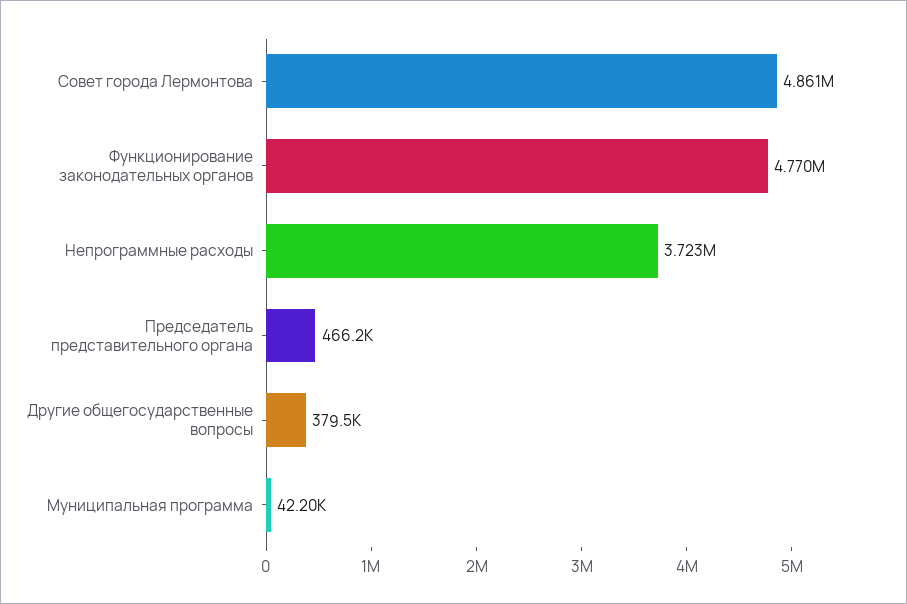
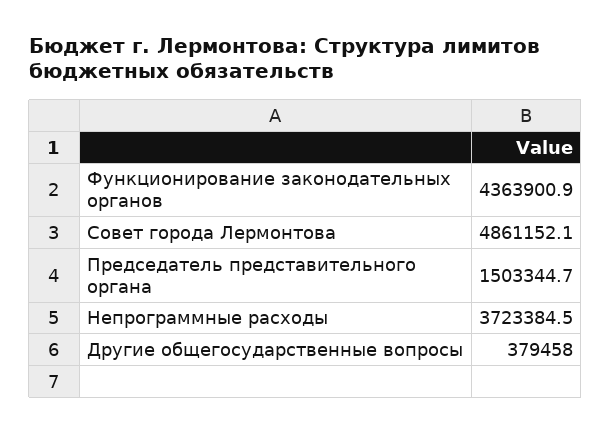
  {
    "Совет города Лермонтова": 4861152.1,
-   "Функционирование законодательных органов": 4770000,
+   "Функционирование законодательных органов": 4363900.9,
    "Непрограммные расходы": 3723384.5,
-   "Председатель представительного органа": 466200,
+   "Председатель представительного органа": 1503344.7,
-   "Другие общегосударственные вопросы": 379458,
+   "Другие общегосударственные вопросы": 379458
-   "Муниципальная программа": 42200
  }

